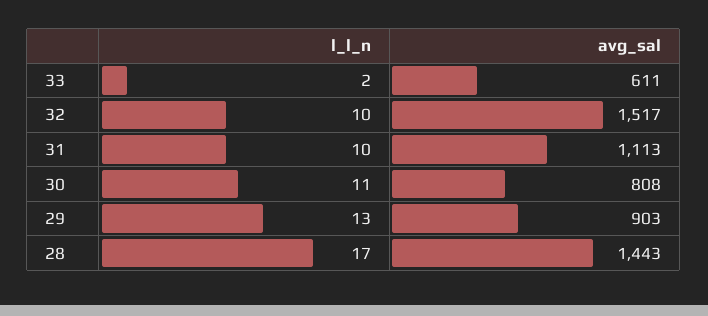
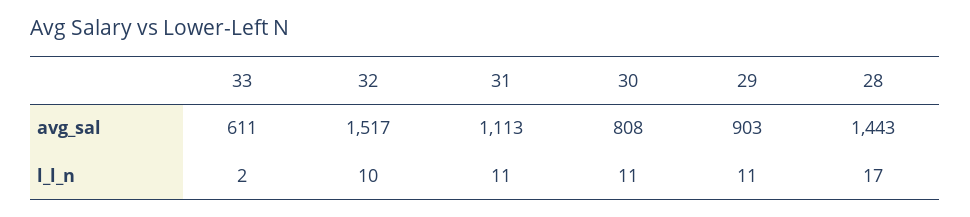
  {
    "l_l_n": {
      "33": 2,
      "32": 10,
-     "31": 10,
+     "31": 11,
      "30": 11,
-     "29": 13,
+     "29": 11,
      "28": 17
    },
    "avg_sal": {
      "33": 611,
      "32": 1517,
      "31": 1113,
      "30": 808,
      "29": 903,
      "28": 1443
    }
  }

